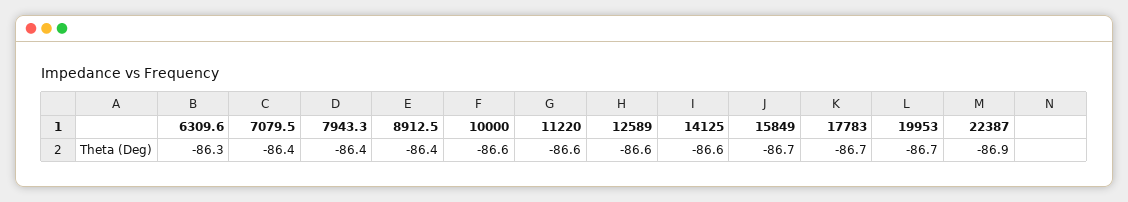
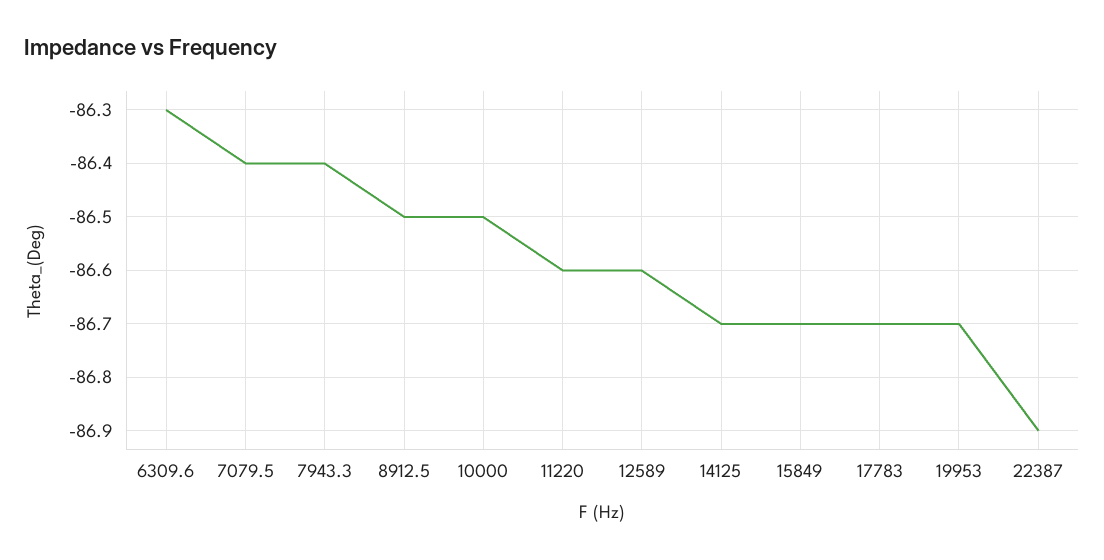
  {
    "6309.6": -86.3,
    "7079.5": -86.4,
    "7943.3": -86.4,
-   "8912.5": -86.4,
+   "8912.5": -86.5,
-   "10000": -86.6,
+   "10000": -86.5,
    "11220": -86.6,
    "12589": -86.6,
-   "14125": -86.6,
+   "14125": -86.7,
    "15849": -86.7,
    "17783": -86.7,
    "19953": -86.7,
    "22387": -86.9
  }

